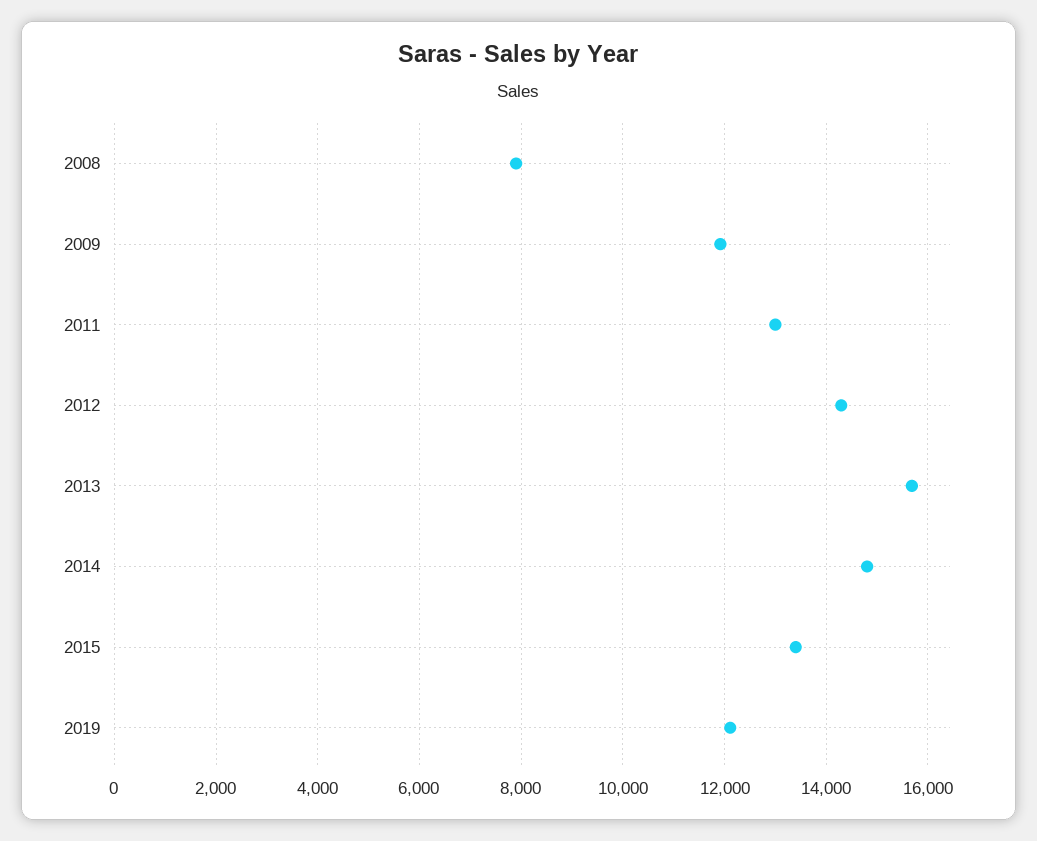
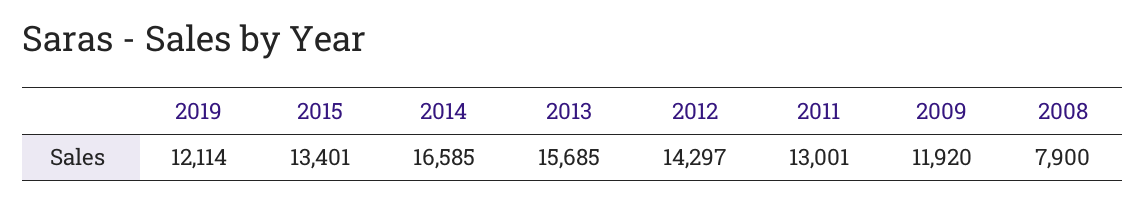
  {
    "2008": 7900,
    "2009": 11920,
    "2011": 13001,
    "2012": 14297,
    "2013": 15685,
-   "2014": 14800,
+   "2014": 16585,
    "2015": 13401,
    "2019": 12114
  }

